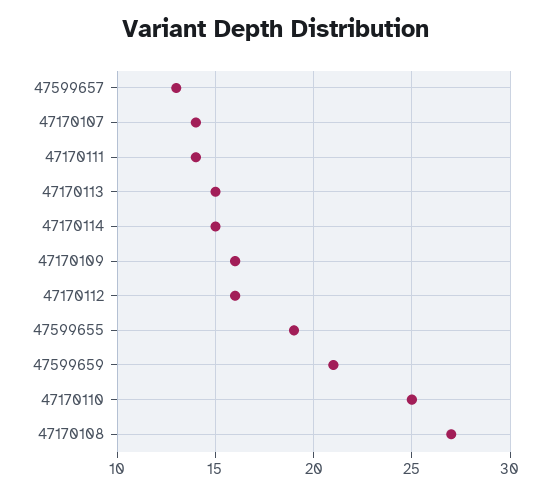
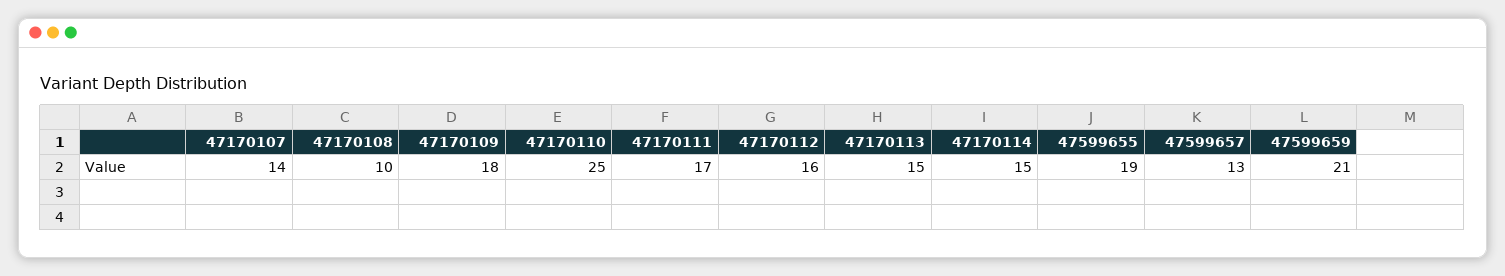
  {
    "47599657": 13,
    "47170107": 14,
-   "47170111": 14,
+   "47170111": 17,
    "47170113": 15,
    "47170114": 15,
-   "47170109": 16,
+   "47170109": 18,
    "47170112": 16,
    "47599655": 19,
    "47599659": 21,
    "47170110": 25,
-   "47170108": 27
+   "47170108": 10
  }

